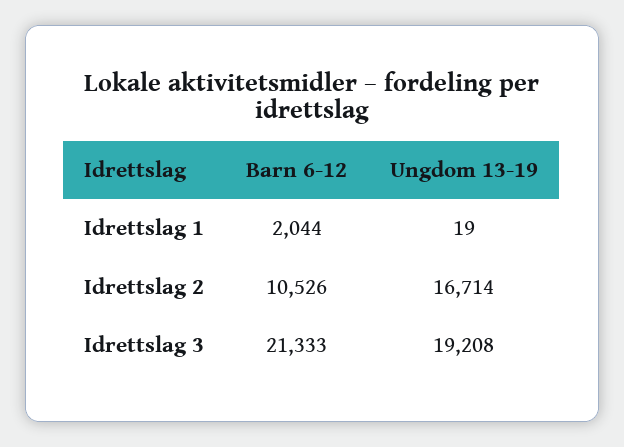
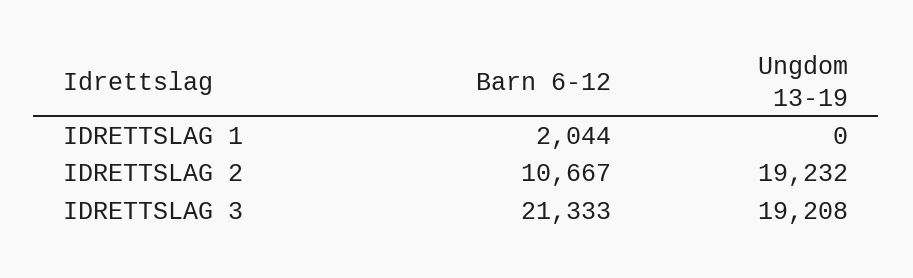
  {
    "Barn 6-12": {
      "Idrettslag 1": 2044,
-     "Idrettslag 2": 10526,
+     "Idrettslag 2": 10667,
      "Idrettslag 3": 21333
    },
    "Ungdom 13-19": {
-     "Idrettslag 1": 19,
+     "Idrettslag 1": 0,
-     "Idrettslag 2": 16714,
+     "Idrettslag 2": 19232,
      "Idrettslag 3": 19208
    }
  }

